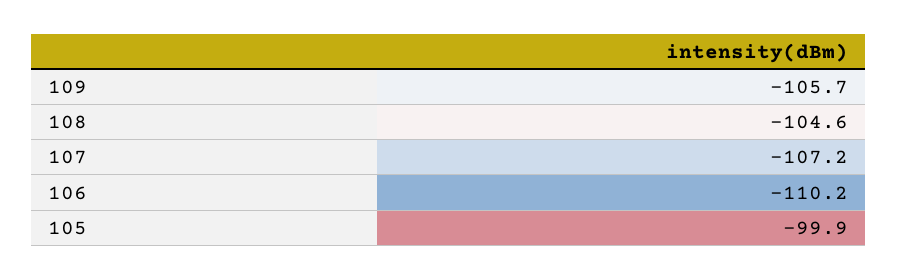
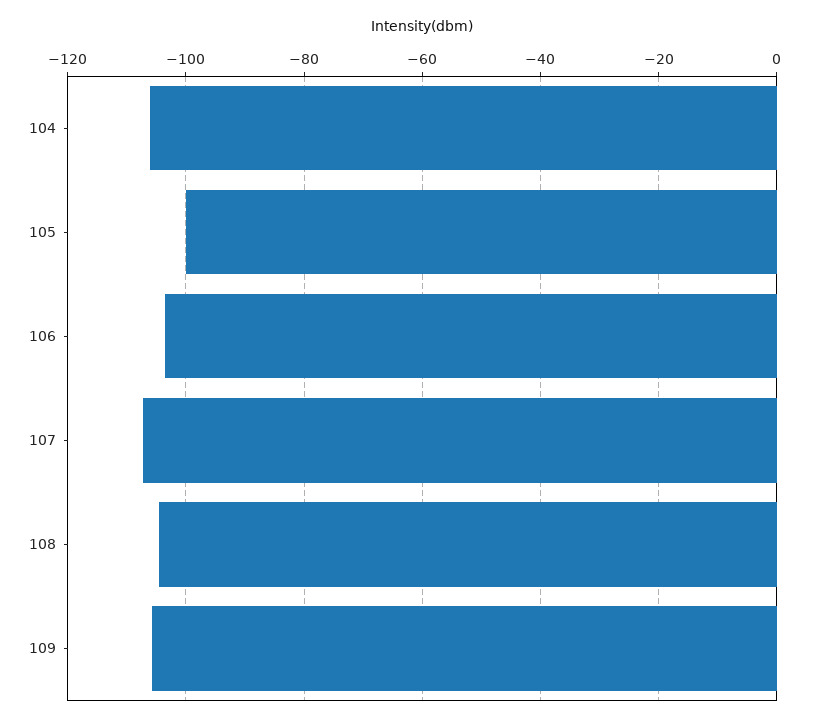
  {
    "109": -105.7,
    "108": -104.6,
    "107": -107.2,
-   "106": -110.2,
+   "106": -104,
-   "105": -99.9
+   "105": -99.9,
+   "104": -106
  }

